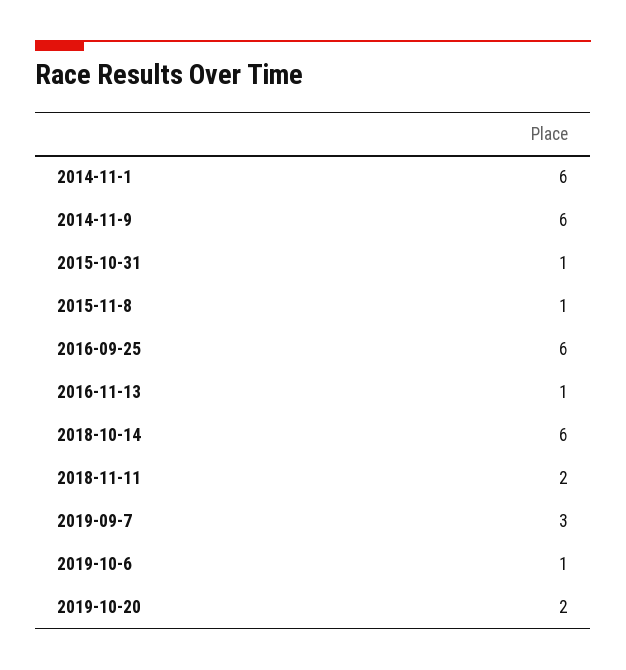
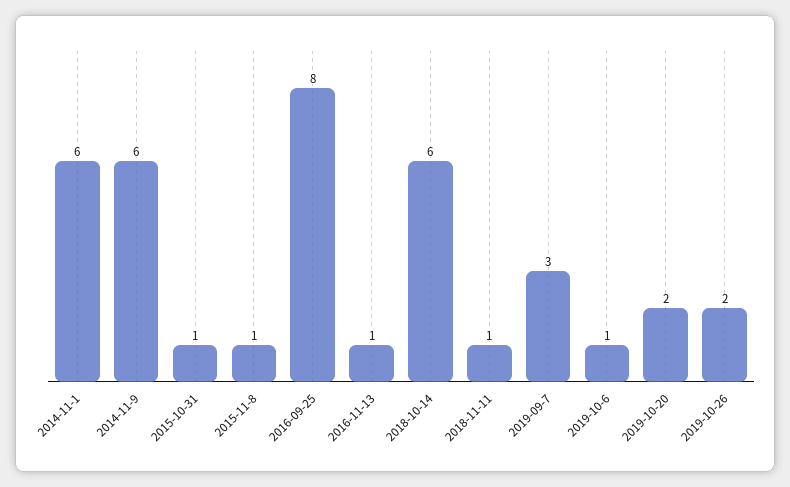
  {
    "2014-11-1": 6,
    "2014-11-9": 6,
    "2015-10-31": 1,
    "2015-11-8": 1,
-   "2016-09-25": 6,
+   "2016-09-25": 8,
    "2016-11-13": 1,
    "2018-10-14": 6,
-   "2018-11-11": 2,
+   "2018-11-11": 1,
    "2019-09-7": 3,
    "2019-10-6": 1,
-   "2019-10-20": 2
+   "2019-10-20": 2,
+   "2019-10-26": 2
  }

